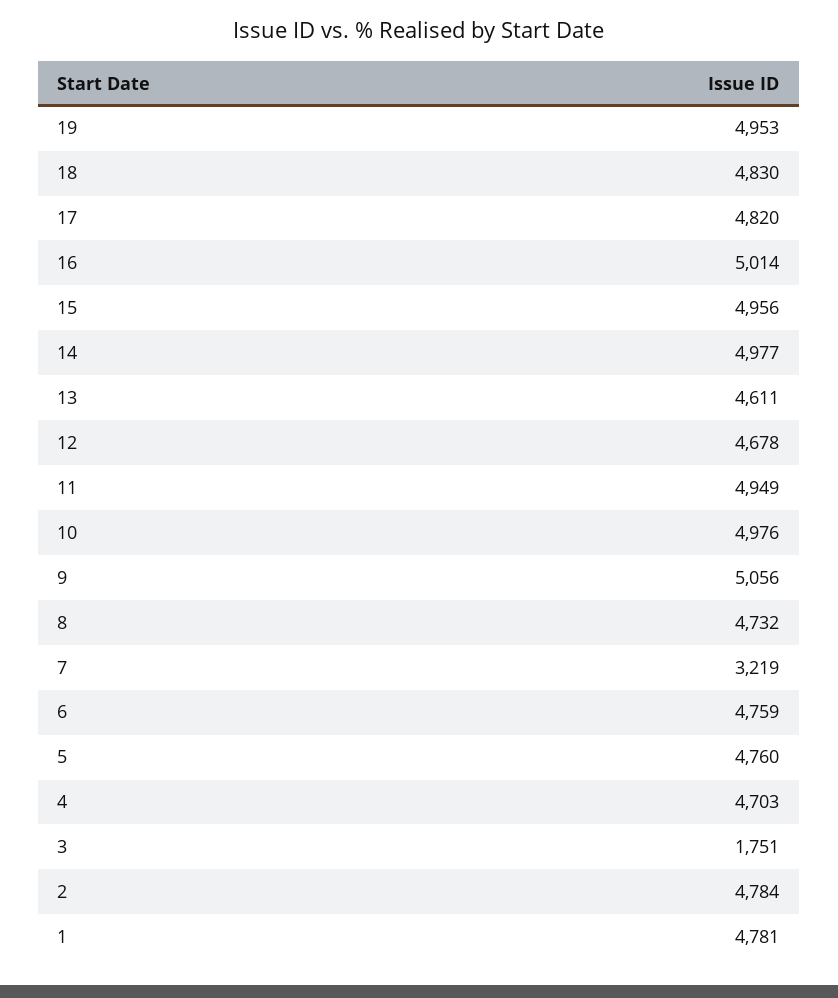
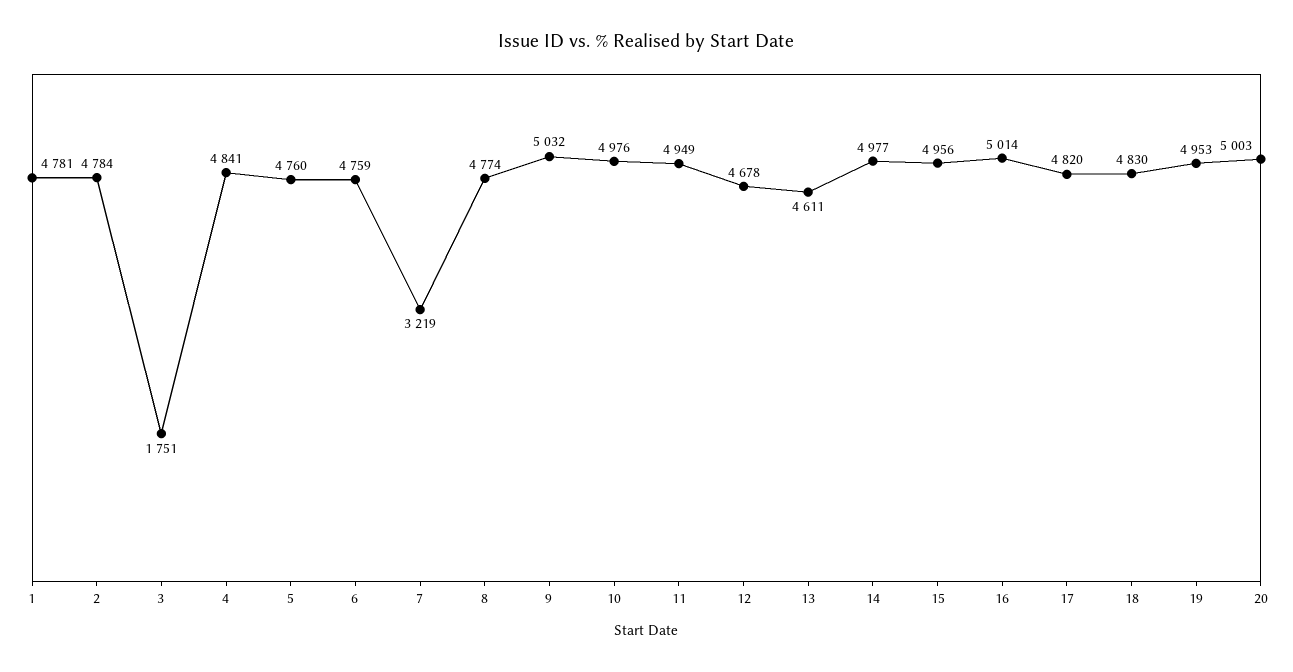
  {
    "19": 4953,
    "18": 4830,
    "17": 4820,
    "16": 5014,
    "15": 4956,
    "14": 4977,
    "13": 4611,
    "12": 4678,
    "11": 4949,
    "10": 4976,
-   "9": 5056,
+   "9": 5032,
-   "8": 4732,
+   "8": 4774,
    "7": 3219,
    "6": 4759,
    "5": 4760,
-   "4": 4703,
+   "4": 4841,
    "3": 1751,
    "2": 4784,
-   "1": 4781
+   "1": 4781,
+   "20": 5003
  }

